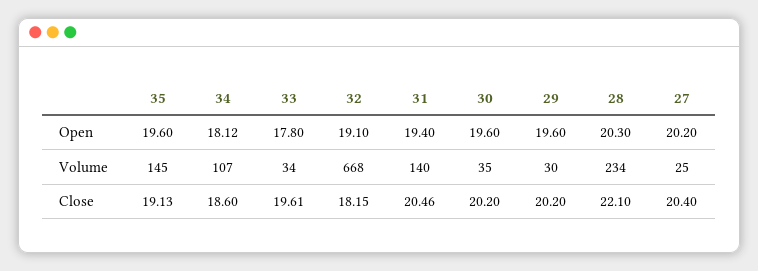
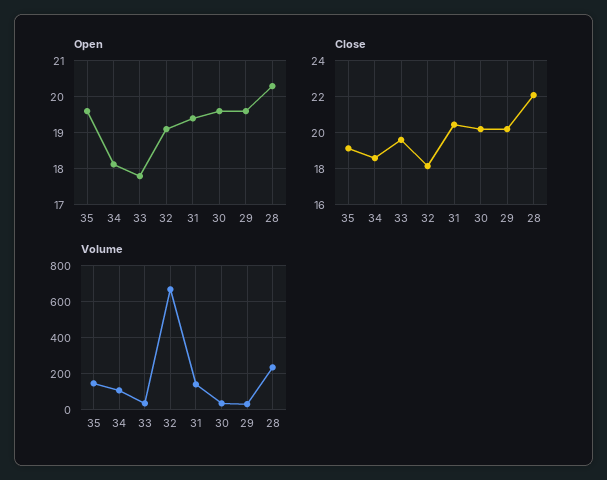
  {
    "Open": {
      "35": 19.6,
      "34": 18.12,
      "33": 17.8,
      "32": 19.1,
      "31": 19.4,
      "30": 19.6,
      "29": 19.6,
-     "28": 20.3,
+     "28": 20.3
-     "27": 20.2
    },
    "Volume": {
      "35": 145,
      "34": 107,
      "33": 34,
      "32": 668,
      "31": 140,
      "30": 35,
      "29": 30,
-     "28": 234,
+     "28": 234
-     "27": 25
    },
    "Close": {
      "35": 19.13,
      "34": 18.6,
      "33": 19.61,
      "32": 18.15,
      "31": 20.46,
      "30": 20.2,
      "29": 20.2,
-     "28": 22.1,
+     "28": 22.1
-     "27": 20.4
    }
  }

